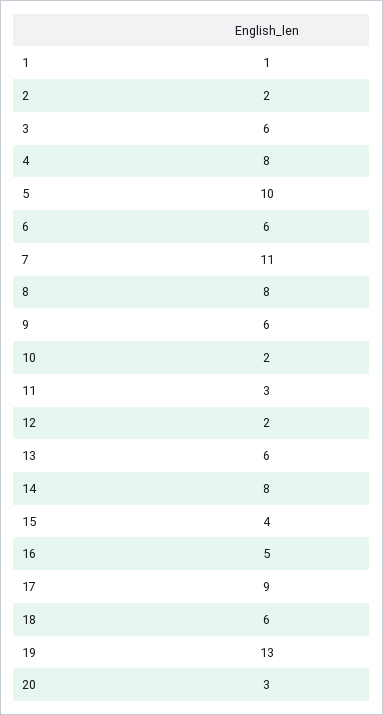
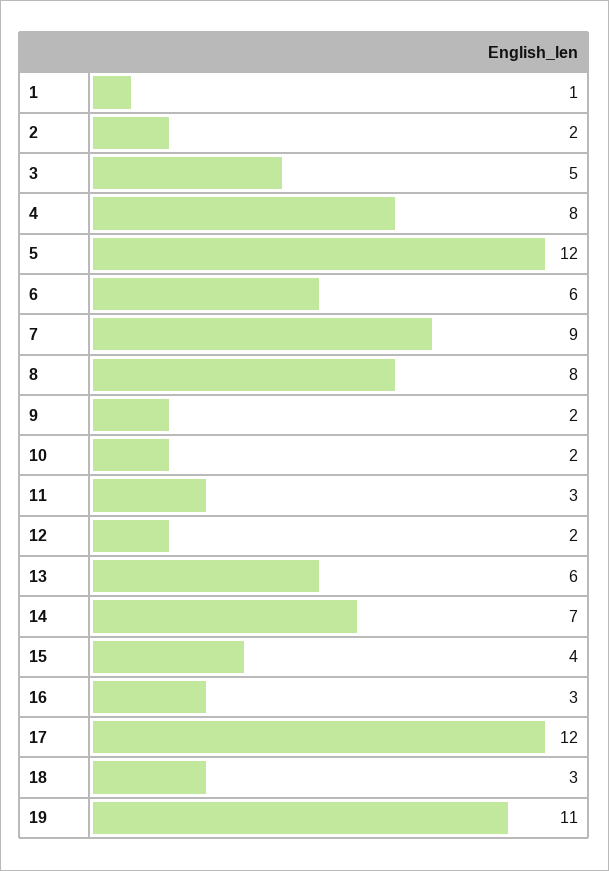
  {
    "1": 1,
    "2": 2,
-   "3": 6,
+   "3": 5,
    "4": 8,
-   "5": 10,
+   "5": 12,
    "6": 6,
-   "7": 11,
+   "7": 9,
    "8": 8,
-   "9": 6,
+   "9": 2,
    "10": 2,
    "11": 3,
    "12": 2,
    "13": 6,
-   "14": 8,
+   "14": 7,
    "15": 4,
-   "16": 5,
+   "16": 3,
-   "17": 9,
+   "17": 12,
-   "18": 6,
+   "18": 3,
-   "19": 13,
+   "19": 11
-   "20": 3
  }

